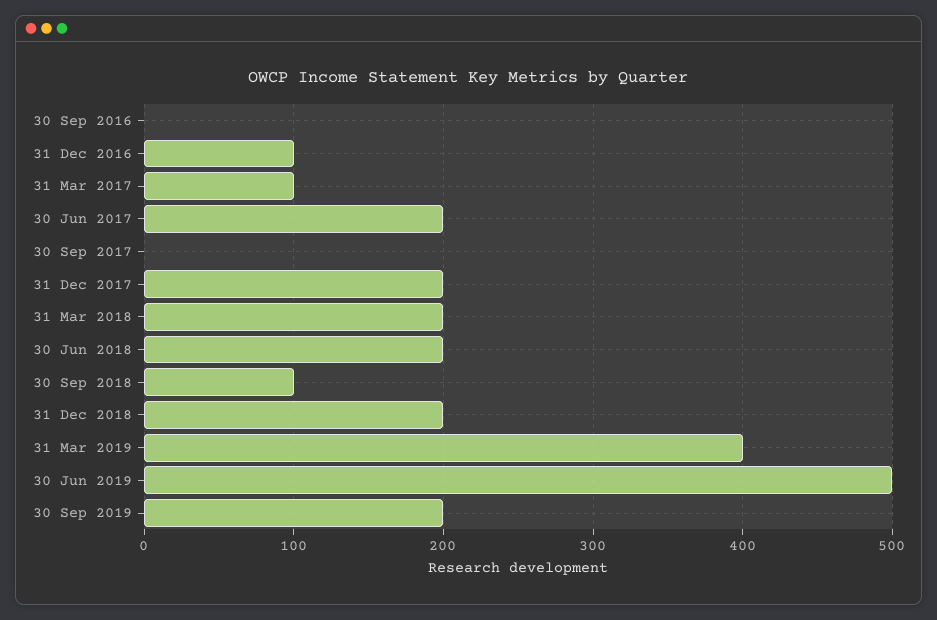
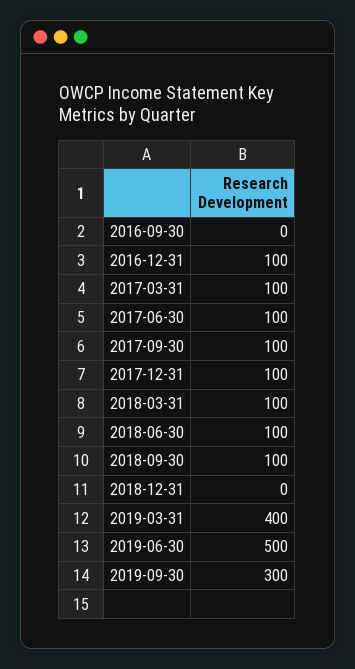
  {
    "30 Sep 2016": 0,
    "31 Dec 2016": 100,
    "31 Mar 2017": 100,
-   "30 Jun 2017": 200,
+   "30 Jun 2017": 100,
-   "30 Sep 2017": 0,
+   "30 Sep 2017": 100,
-   "31 Dec 2017": 200,
+   "31 Dec 2017": 100,
-   "31 Mar 2018": 200,
+   "31 Mar 2018": 100,
-   "30 Jun 2018": 200,
+   "30 Jun 2018": 100,
    "30 Sep 2018": 100,
-   "31 Dec 2018": 200,
+   "31 Dec 2018": 0,
    "31 Mar 2019": 400,
    "30 Jun 2019": 500,
-   "30 Sep 2019": 200
+   "30 Sep 2019": 300
  }

